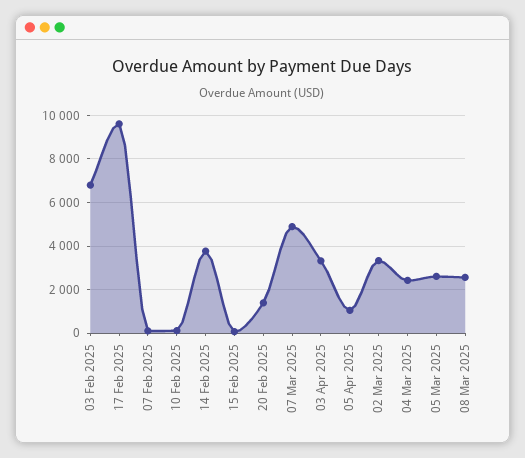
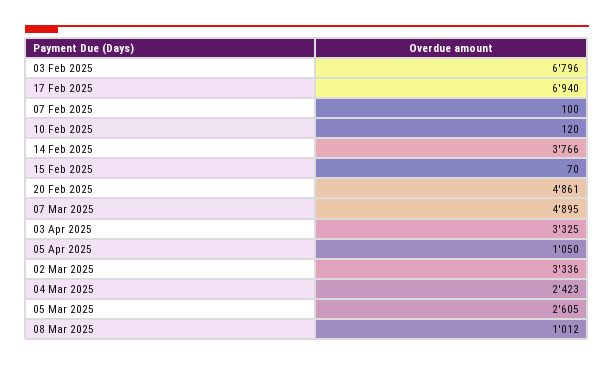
  {
    "03 Feb 2025": 6796,
-   "17 Feb 2025": 9500,
+   "17 Feb 2025": 6940,
    "07 Feb 2025": 100,
    "10 Feb 2025": 120,
    "14 Feb 2025": 3766,
    "15 Feb 2025": 70,
-   "20 Feb 2025": 1500,
+   "20 Feb 2025": 4861,
    "07 Mar 2025": 4895,
    "03 Apr 2025": 3325,
    "05 Apr 2025": 1050,
    "02 Mar 2025": 3336,
    "04 Mar 2025": 2423,
    "05 Mar 2025": 2605,
-   "08 Mar 2025": 2500
+   "08 Mar 2025": 1012
  }

